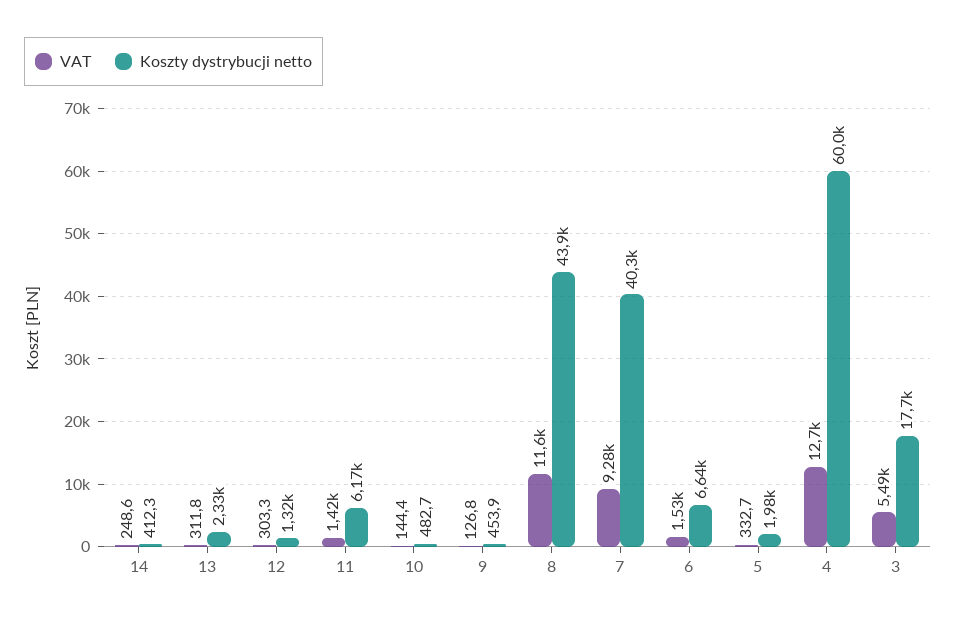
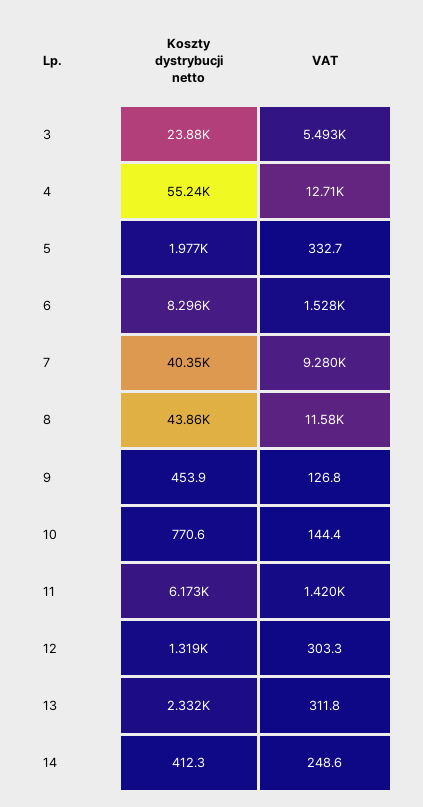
  {
    "VAT": {
      "14": 248.6,
      "13": 311.8,
      "12": 303.3,
      "11": 1420,
      "10": 144.4,
      "9": 126.8,
      "8": 11580,
      "7": 9280,
      "6": 1528,
      "5": 332.7,
      "4": 12710,
      "3": 5493
    },
    "Koszty dystrybucji netto": {
      "14": 412.3,
      "13": 2332,
      "12": 1319,
      "11": 6173,
-     "10": 482.7,
+     "10": 770.6,
      "9": 453.9,
      "8": 43860,
      "7": 40350,
-     "6": 6640,
+     "6": 8296,
      "5": 1977,
-     "4": 60000,
+     "4": 55240,
-     "3": 17700
+     "3": 23880
    }
  }

